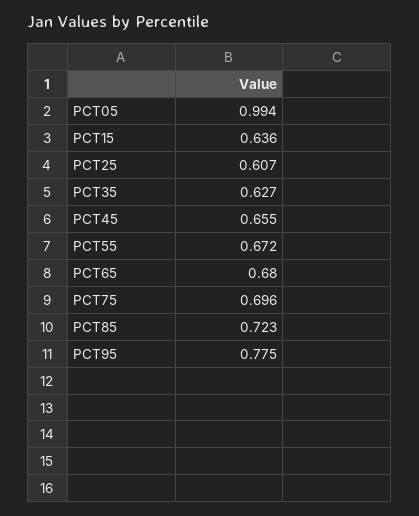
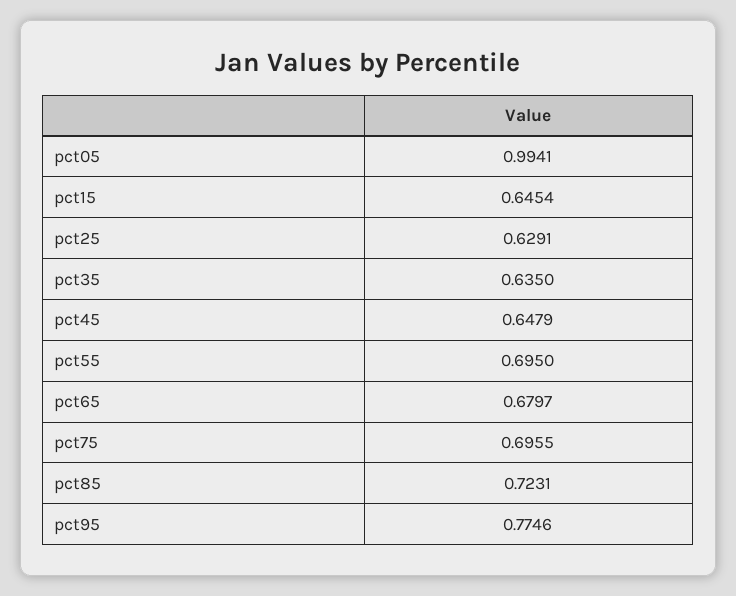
  {
    "PCT05": 0.9941,
-   "PCT15": 0.636,
+   "PCT15": 0.6454,
-   "PCT25": 0.607,
+   "PCT25": 0.6291,
-   "PCT35": 0.627,
+   "PCT35": 0.635,
-   "PCT45": 0.655,
+   "PCT45": 0.6479,
-   "PCT55": 0.672,
+   "PCT55": 0.695,
    "PCT65": 0.6797,
    "PCT75": 0.6955,
    "PCT85": 0.7231,
    "PCT95": 0.7746
  }

